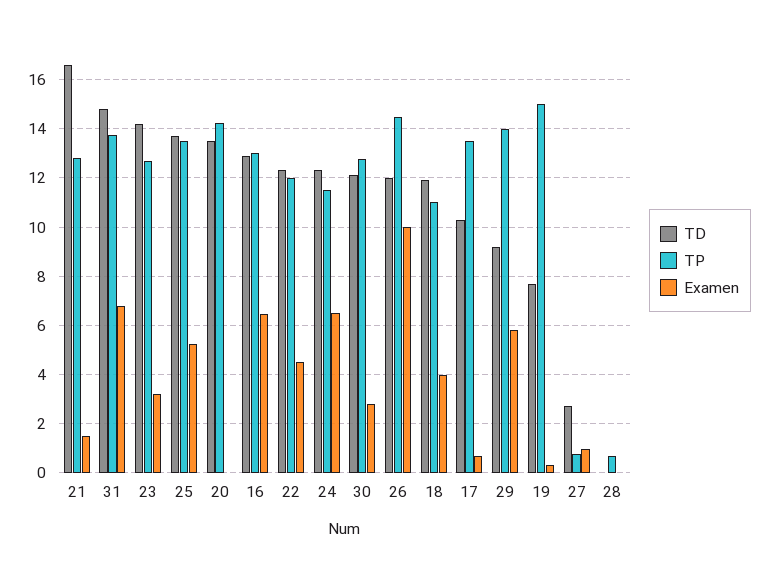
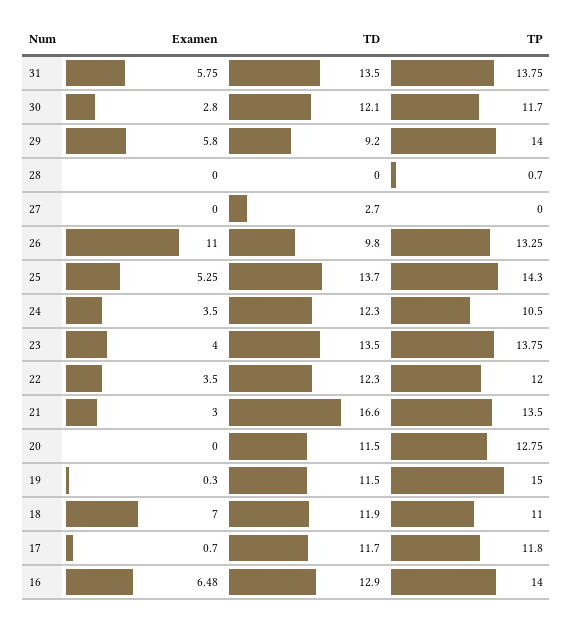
  {
    "TD": {
      "21": 16.6,
-     "31": 14.75,
+     "31": 13.5,
-     "23": 14.25,
+     "23": 13.5,
      "25": 13.7,
-     "20": 13.5,
+     "20": 11.5,
      "16": 12.9,
      "22": 12.3,
      "24": 12.3,
      "30": 12.1,
-     "26": 12,
+     "26": 9.8,
      "18": 11.9,
-     "17": 10.25,
+     "17": 11.7,
      "29": 9.2,
-     "19": 7.75,
+     "19": 11.5,
      "27": 2.7,
      "28": 0
    },
    "TP": {
-     "21": 12.75,
+     "21": 13.5,
      "31": 13.75,
-     "23": 12.75,
+     "23": 13.75,
-     "25": 13.5,
+     "25": 14.3,
-     "20": 14.25,
+     "20": 12.75,
-     "16": 13,
+     "16": 14,
      "22": 12,
-     "24": 11.5,
+     "24": 10.5,
-     "30": 12.75,
+     "30": 11.7,
-     "26": 14.5,
+     "26": 13.25,
      "18": 11,
-     "17": 13.5,
+     "17": 11.8,
      "29": 14,
      "19": 15,
-     "27": 0.75,
+     "27": 0,
      "28": 0.7
    },
    "Examen": {
-     "21": 1.5,
+     "21": 3,
-     "31": 6.75,
+     "31": 5.75,
-     "23": 3.25,
+     "23": 4,
      "25": 5.25,
      "20": 0,
      "16": 6.48,
-     "22": 4.5,
+     "22": 3.5,
-     "24": 6.5,
+     "24": 3.5,
      "30": 2.8,
-     "26": 10,
+     "26": 11,
-     "18": 4,
+     "18": 7,
      "17": 0.7,
      "29": 5.8,
      "19": 0.3,
-     "27": 1,
+     "27": 0,
      "28": 0
    }
  }

